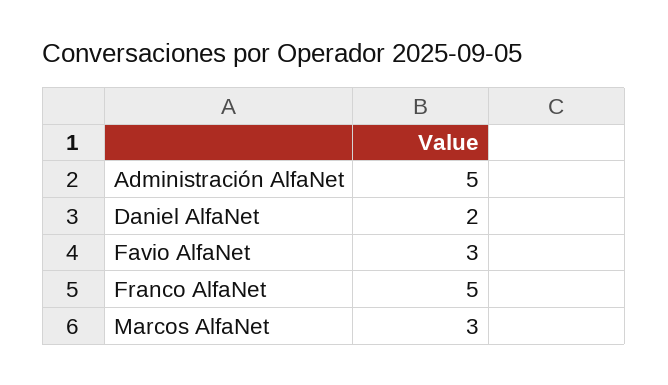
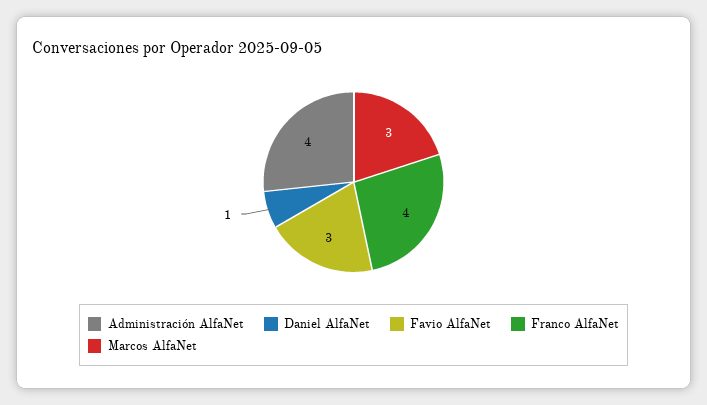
  {
-   "Administración AlfaNet": 5,
+   "Administración AlfaNet": 4,
-   "Daniel AlfaNet": 2,
+   "Daniel AlfaNet": 1,
    "Favio AlfaNet": 3,
-   "Franco AlfaNet": 5,
+   "Franco AlfaNet": 4,
    "Marcos AlfaNet": 3
  }

